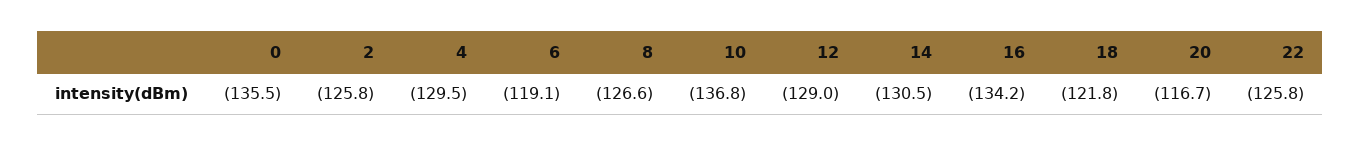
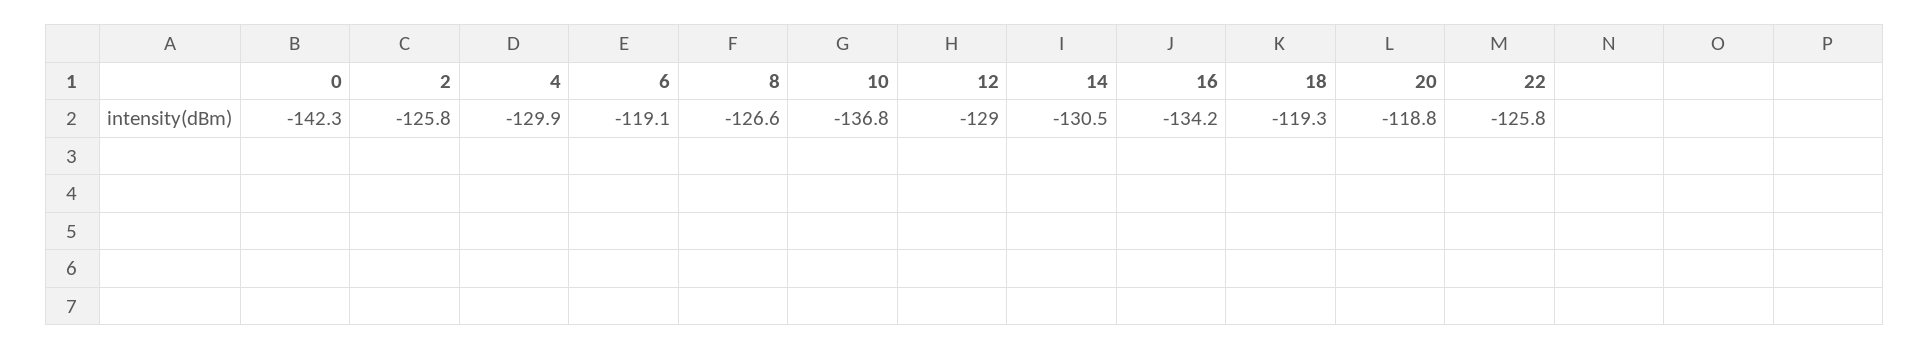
  {
-   "0": -135.5,
+   "0": -142.3,
    "2": -125.8,
-   "4": -129.5,
+   "4": -129.9,
    "6": -119.1,
    "8": -126.6,
    "10": -136.8,
    "12": -129,
    "14": -130.5,
    "16": -134.2,
-   "18": -121.8,
+   "18": -119.3,
-   "20": -116.7,
+   "20": -118.8,
    "22": -125.8
  }

